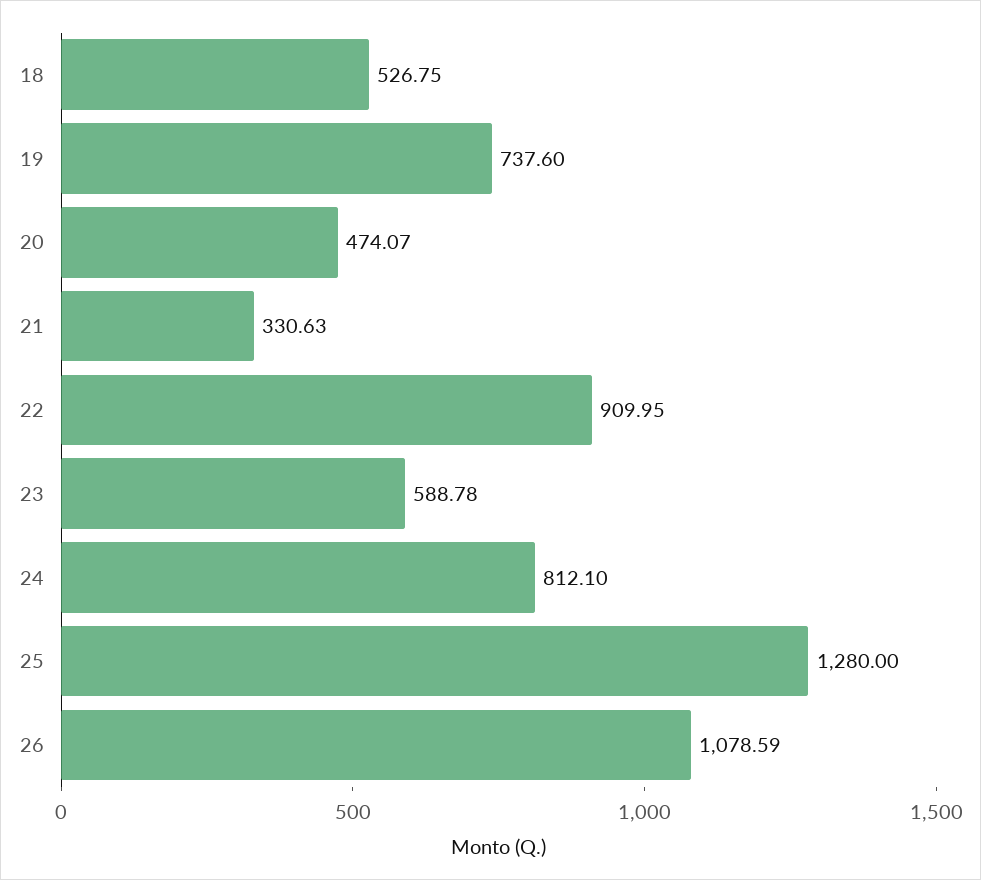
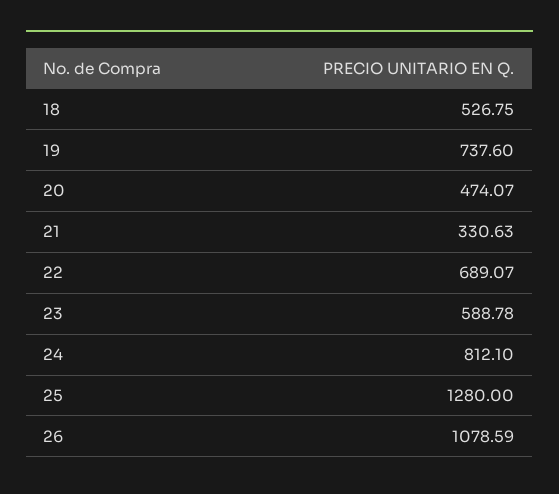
  {
    "18": 526.75,
    "19": 737.6,
    "20": 474.07,
    "21": 330.63,
-   "22": 909.95,
+   "22": 689.07,
    "23": 588.78,
    "24": 812.1,
    "25": 1280,
    "26": 1078.59
  }

